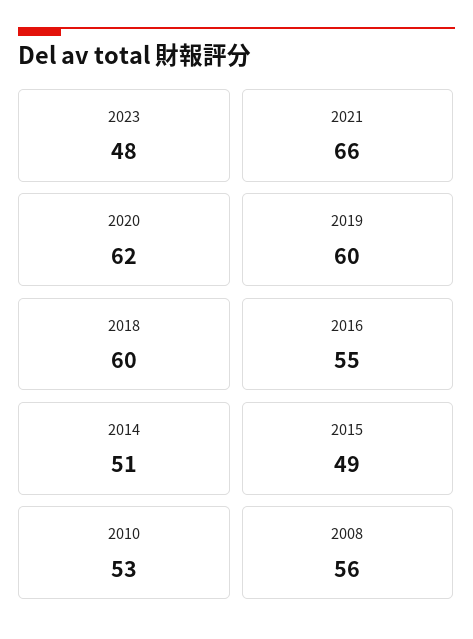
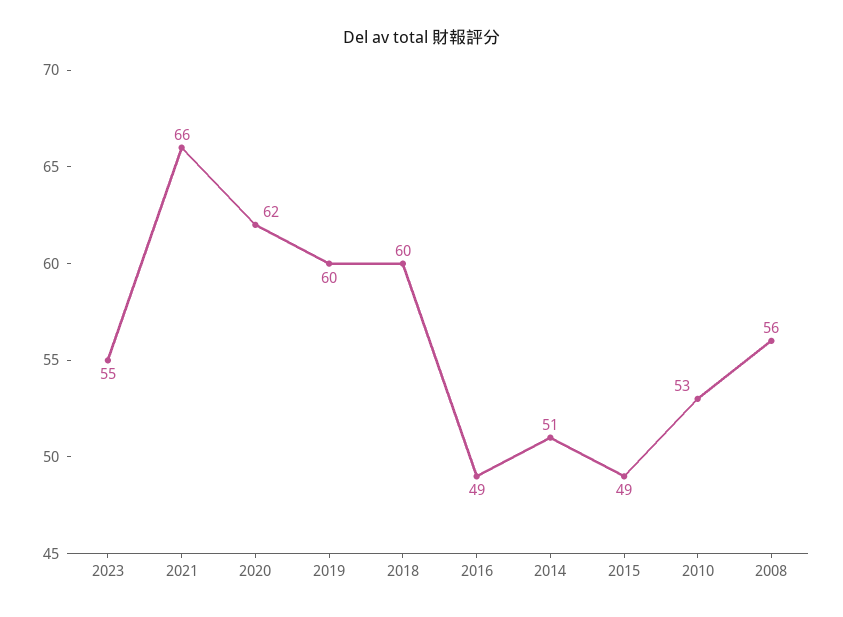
  {
-   "2023": 48,
+   "2023": 55,
    "2021": 66,
    "2020": 62,
    "2019": 60,
    "2018": 60,
-   "2016": 55,
+   "2016": 49,
    "2014": 51,
    "2015": 49,
    "2010": 53,
    "2008": 56
  }

